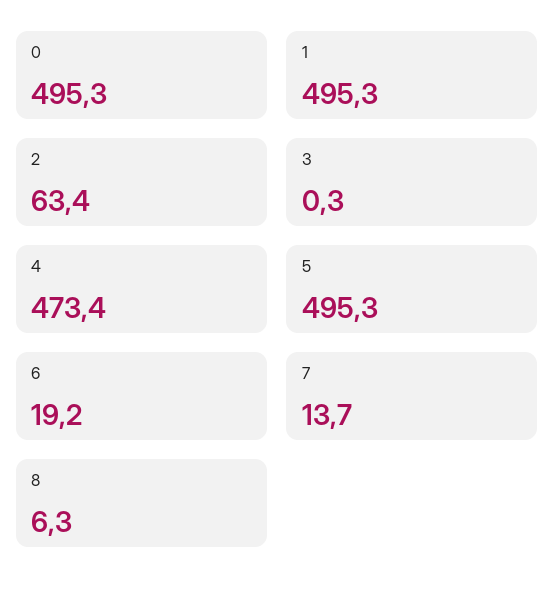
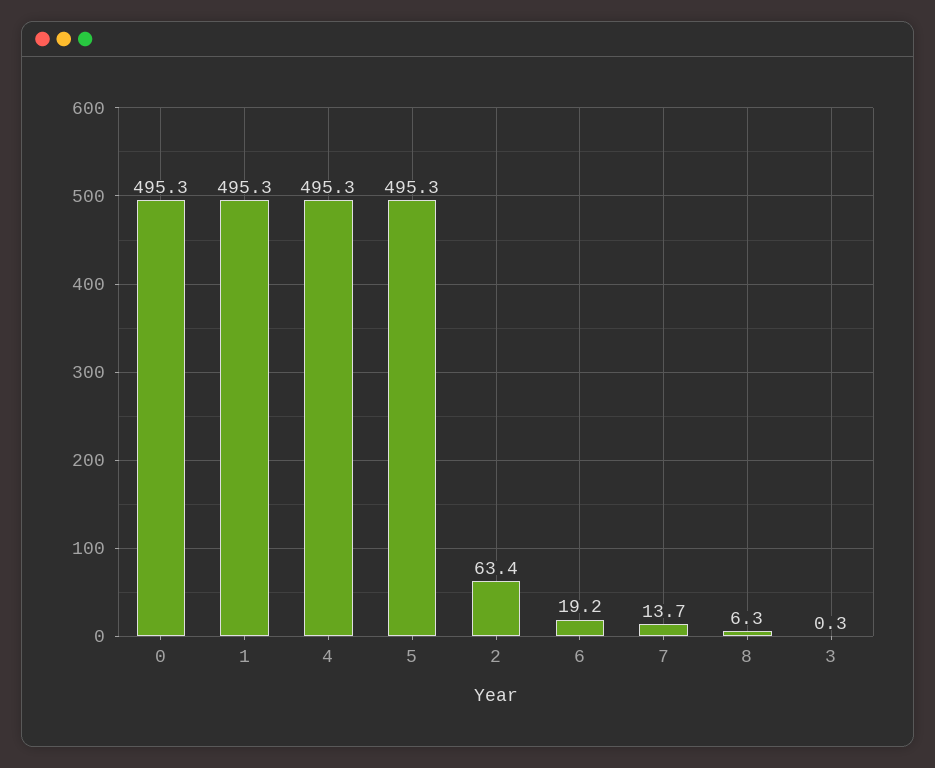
  {
    "0": 495.3,
    "1": 495.3,
    "2": 63.4,
    "3": 0.3,
-   "4": 473.4,
+   "4": 495.3,
    "5": 495.3,
    "6": 19.2,
    "7": 13.7,
    "8": 6.3
  }

